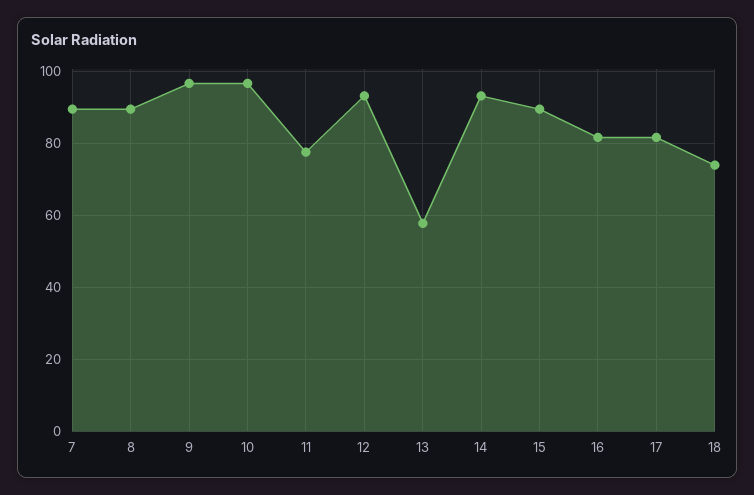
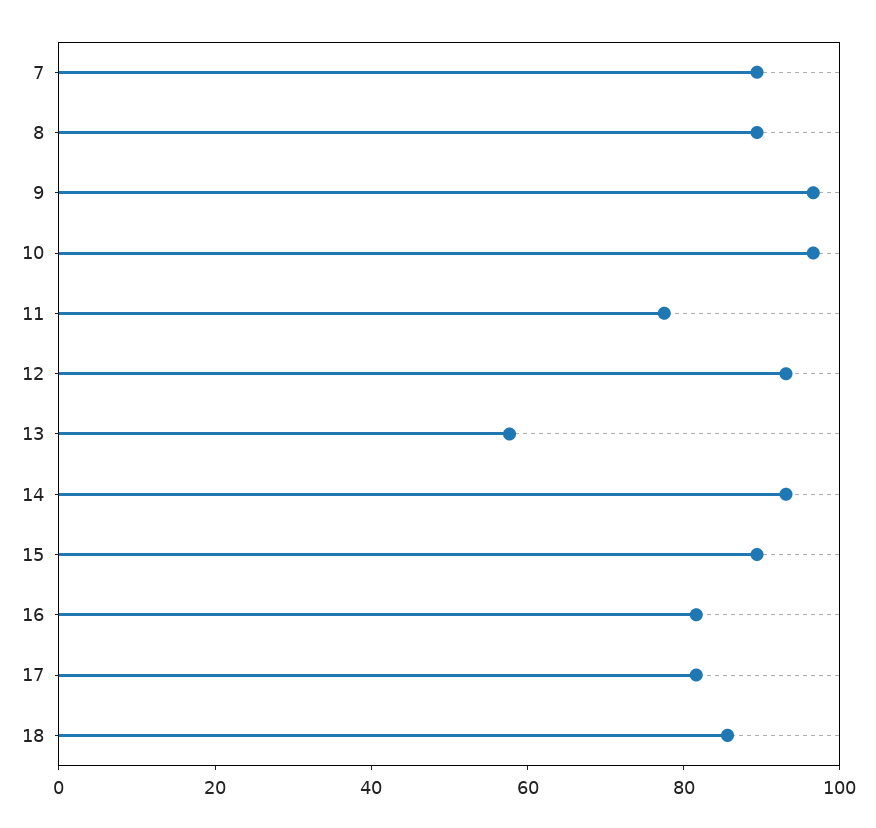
  {
    "7": 90,
    "8": 90,
    "9": 96,
    "10": 96,
    "11": 78,
    "12": 94,
    "13": 58,
    "14": 94,
    "15": 90,
    "16": 82,
    "17": 82,
-   "18": 74
+   "18": 85
  }

